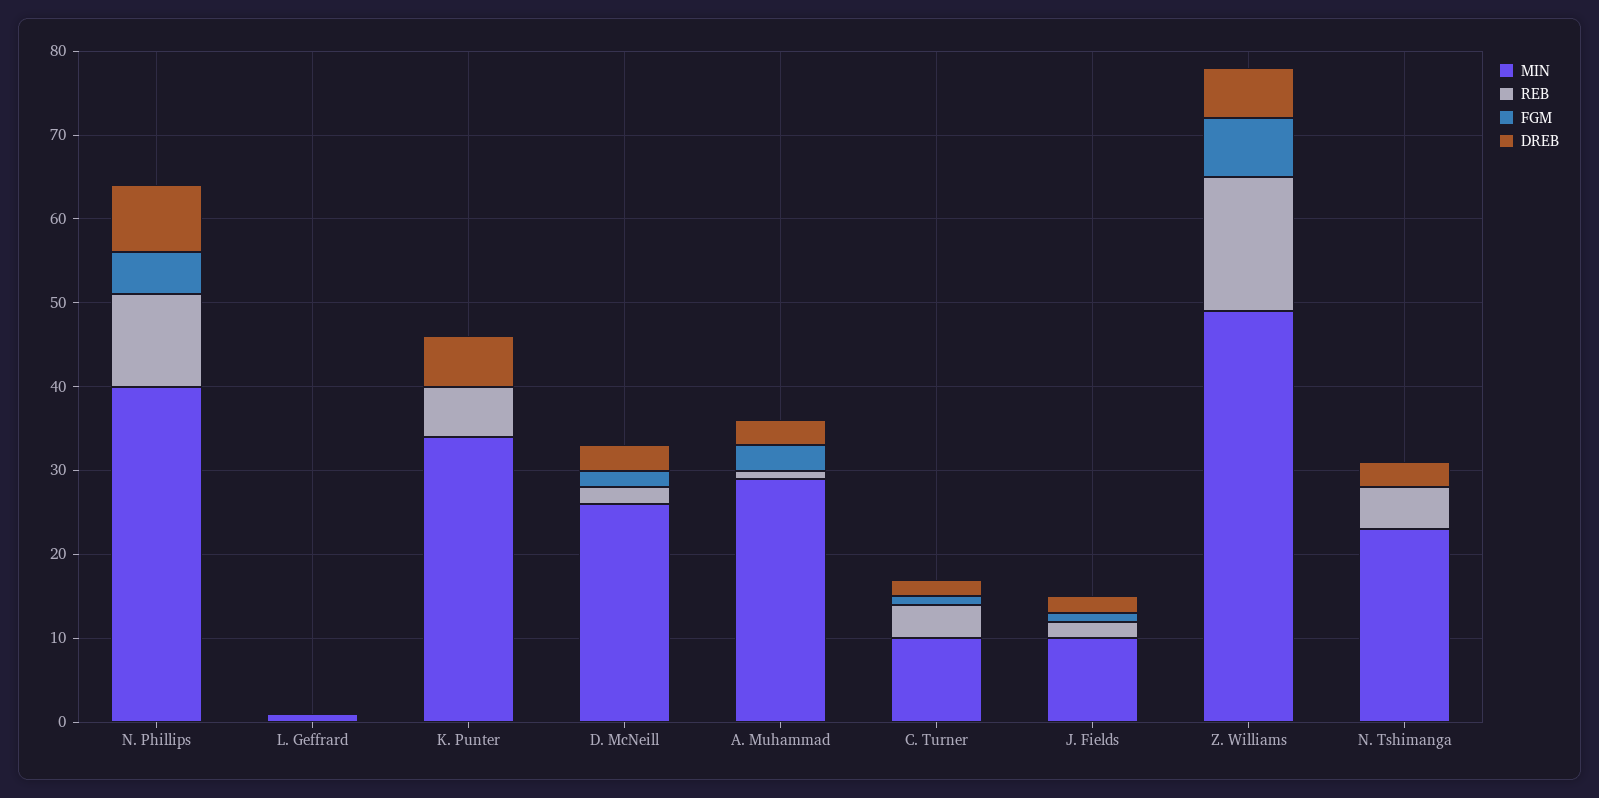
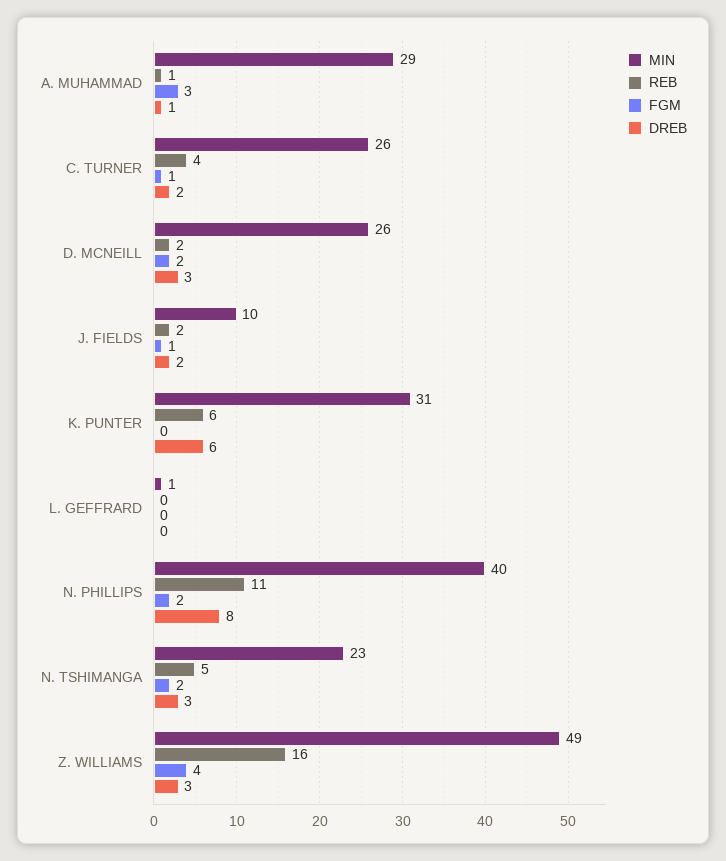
  {
    "MIN": {
      "N. Phillips": 40,
      "L. Geffrard": 1,
-     "K. Punter": 34,
+     "K. Punter": 31,
      "D. McNeill": 26,
      "A. Muhammad": 29,
-     "C. Turner": 10,
+     "C. Turner": 26,
      "J. Fields": 10,
      "Z. Williams": 49,
      "N. Tshimanga": 23
    },
    "REB": {
      "N. Phillips": 11,
      "L. Geffrard": 0,
      "K. Punter": 6,
      "D. McNeill": 2,
      "A. Muhammad": 1,
      "C. Turner": 4,
      "J. Fields": 2,
      "Z. Williams": 16,
      "N. Tshimanga": 5
    },
    "FGM": {
-     "N. Phillips": 5,
+     "N. Phillips": 2,
      "L. Geffrard": 0,
      "K. Punter": 0,
      "D. McNeill": 2,
      "A. Muhammad": 3,
      "C. Turner": 1,
      "J. Fields": 1,
-     "Z. Williams": 7,
+     "Z. Williams": 4,
-     "N. Tshimanga": 0
+     "N. Tshimanga": 2
    },
    "DREB": {
      "N. Phillips": 8,
      "L. Geffrard": 0,
      "K. Punter": 6,
      "D. McNeill": 3,
-     "A. Muhammad": 3,
+     "A. Muhammad": 1,
      "C. Turner": 2,
      "J. Fields": 2,
-     "Z. Williams": 6,
+     "Z. Williams": 3,
      "N. Tshimanga": 3
    }
  }

